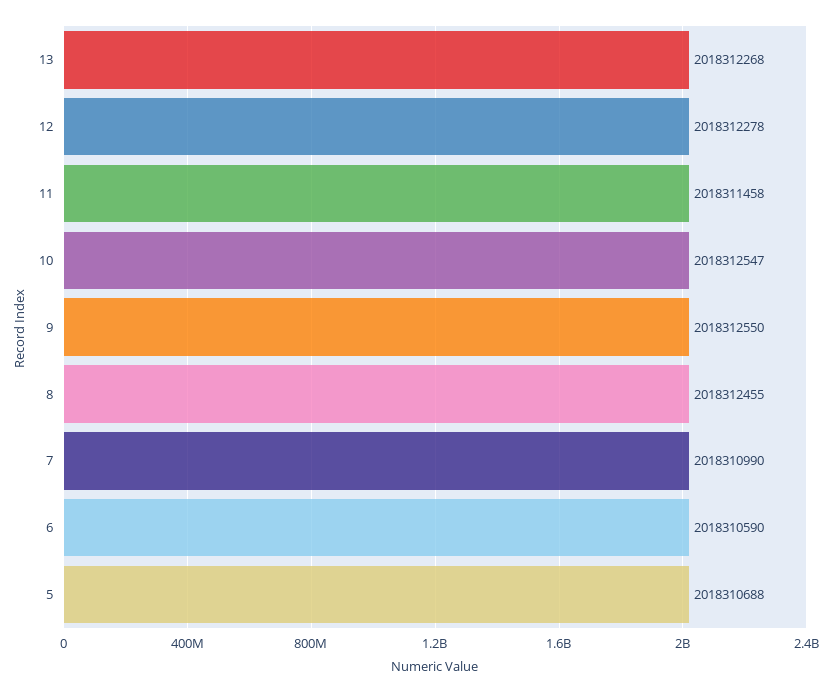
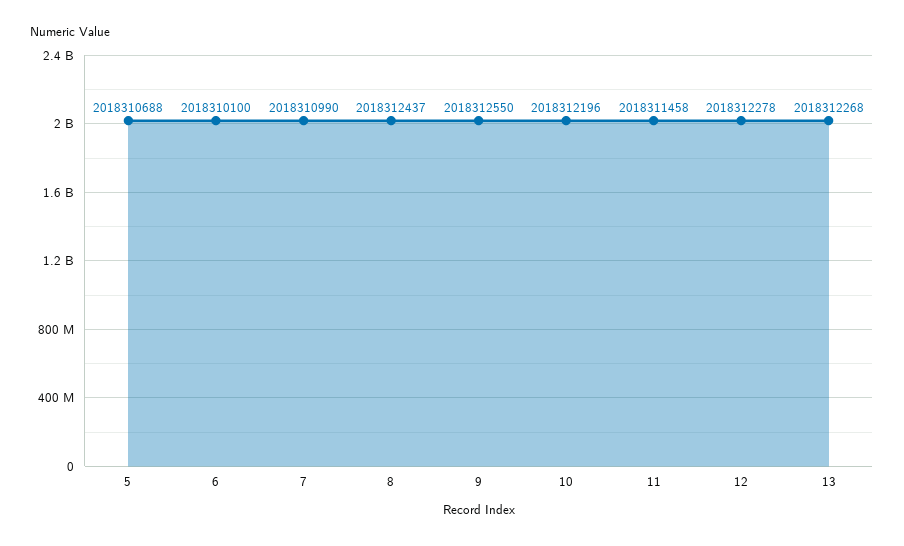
  {
    "13": 2018312268,
    "12": 2018312278,
    "11": 2018311458,
-   "10": 2018312547,
+   "10": 2018312196,
    "9": 2018312550,
-   "8": 2018312455,
+   "8": 2018312437,
    "7": 2018310990,
-   "6": 2018310590,
+   "6": 2018310100,
    "5": 2018310688
  }

